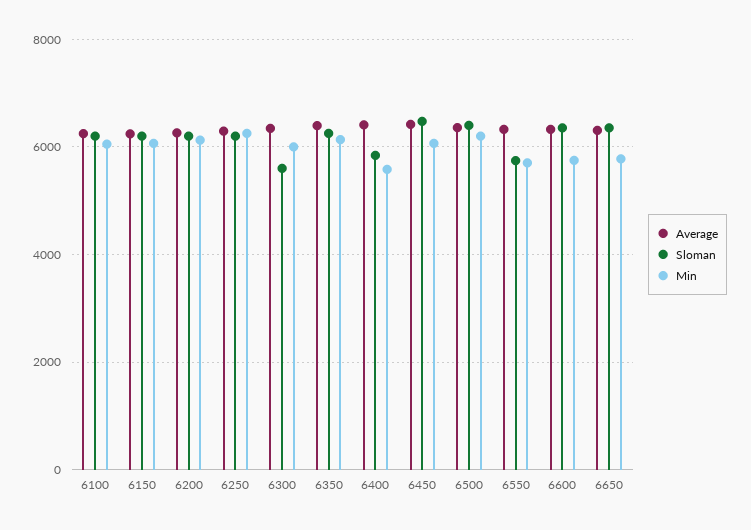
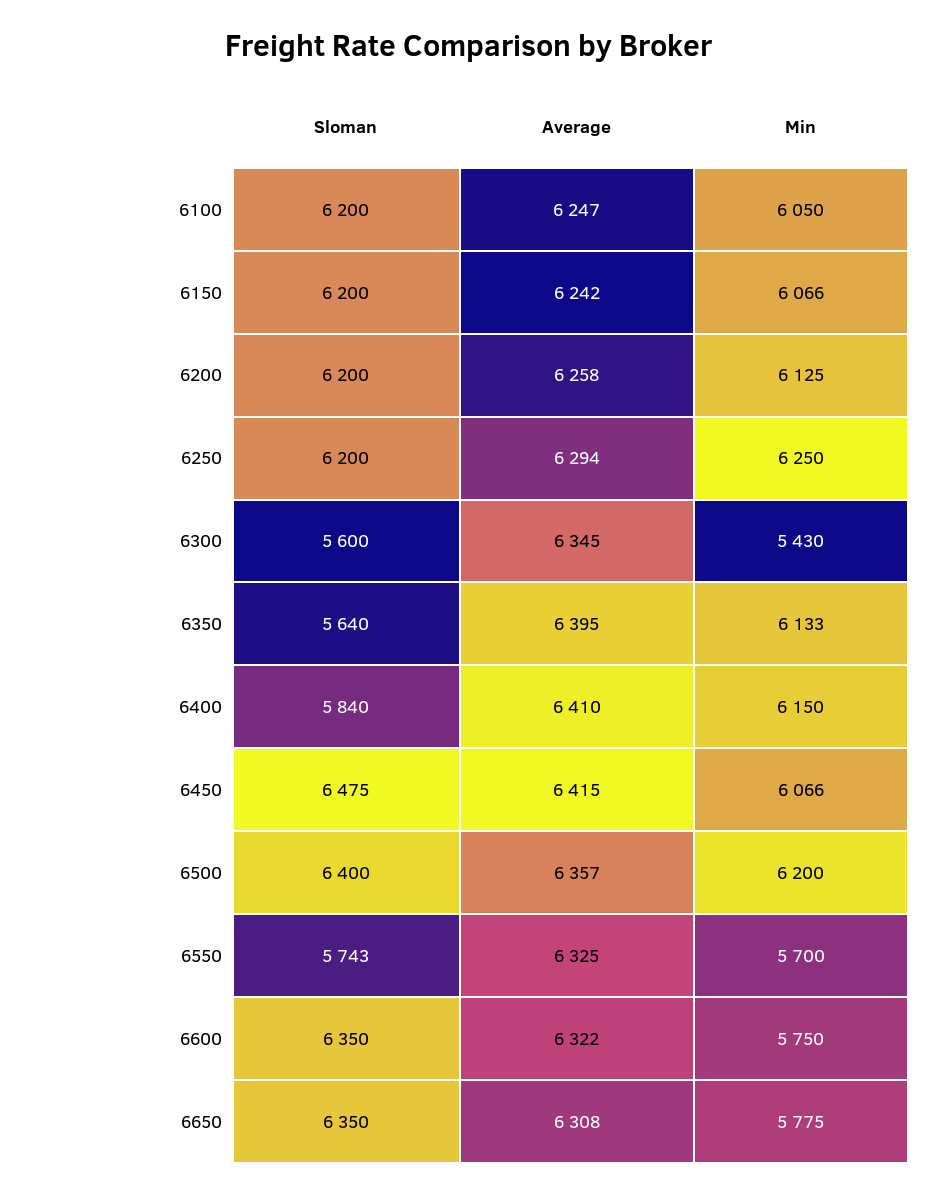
  {
    "Average": {
      "6100": 6247,
      "6150": 6242,
      "6200": 6258,
      "6250": 6294,
      "6300": 6345,
      "6350": 6395,
      "6400": 6410,
      "6450": 6415,
      "6500": 6357,
      "6550": 6325,
      "6600": 6322,
      "6650": 6308
    },
    "Sloman": {
      "6100": 6200,
      "6150": 6200,
      "6200": 6200,
      "6250": 6200,
      "6300": 5600,
-     "6350": 6200,
+     "6350": 5640,
      "6400": 5840,
      "6450": 6475,
      "6500": 6400,
      "6550": 5743,
      "6600": 6350,
      "6650": 6350
    },
    "Min": {
      "6100": 6050,
      "6150": 6066,
      "6200": 6125,
      "6250": 6250,
-     "6300": 6000,
+     "6300": 5430,
      "6350": 6133,
-     "6400": 5600,
+     "6400": 6150,
      "6450": 6066,
      "6500": 6200,
      "6550": 5700,
      "6600": 5750,
      "6650": 5775
    }
  }

